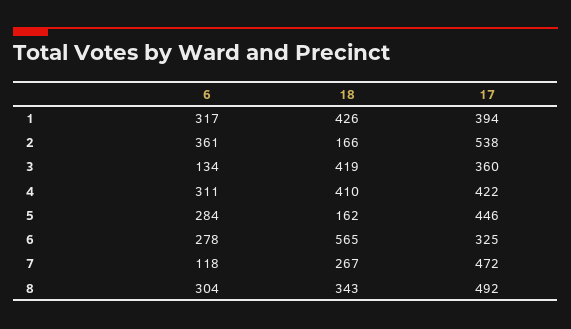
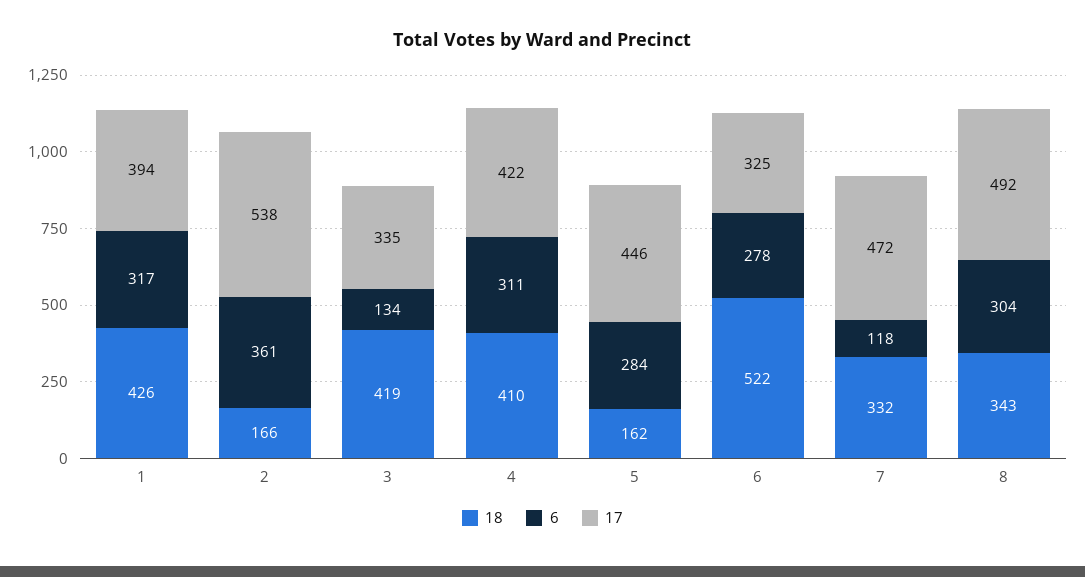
  {
    "6": {
      "1": 317,
      "2": 361,
      "3": 134,
      "4": 311,
      "5": 284,
      "6": 278,
      "7": 118,
      "8": 304
    },
    "18": {
      "1": 426,
      "2": 166,
      "3": 419,
      "4": 410,
      "5": 162,
-     "6": 565,
+     "6": 522,
-     "7": 267,
+     "7": 332,
      "8": 343
    },
    "17": {
      "1": 394,
      "2": 538,
-     "3": 360,
+     "3": 335,
      "4": 422,
      "5": 446,
      "6": 325,
      "7": 472,
      "8": 492
    }
  }

